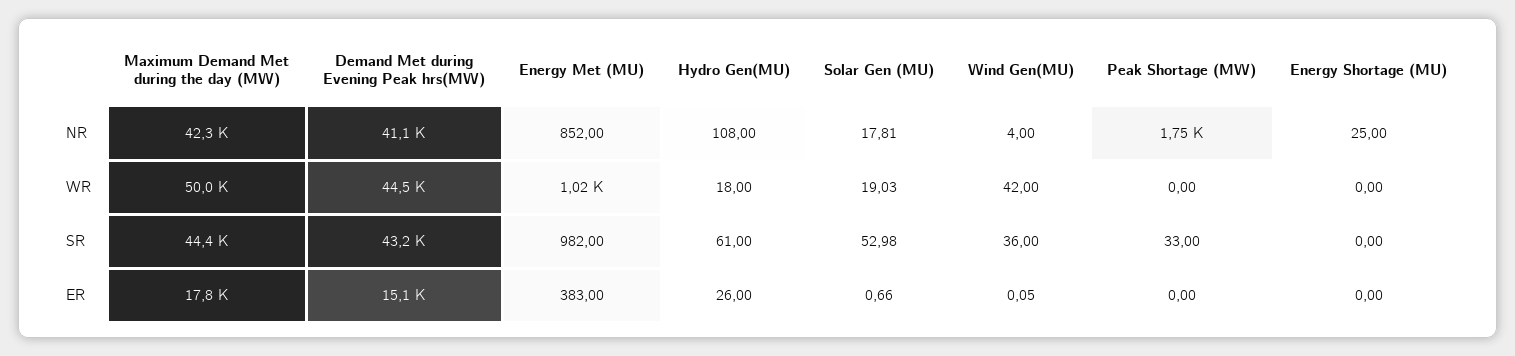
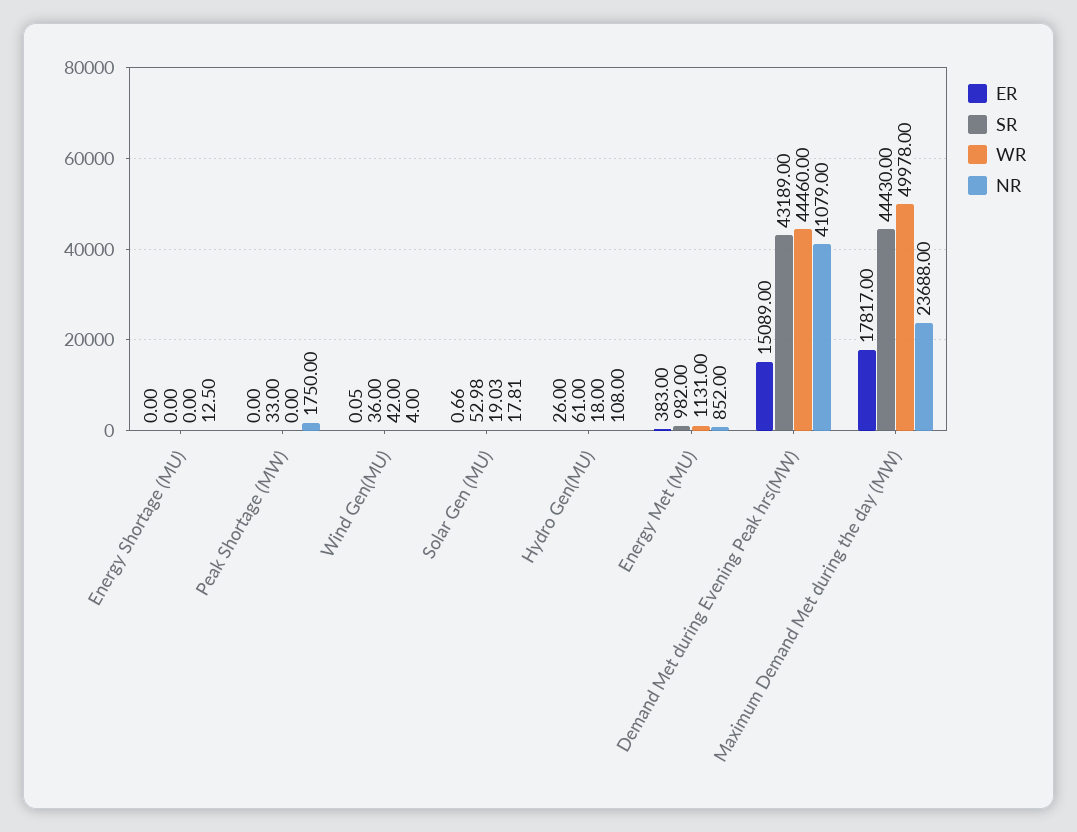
  {
    "NR": {
-     "Maximum Demand Met during the day (MW)": 42300,
+     "Maximum Demand Met during the day (MW)": 23688,
      "Demand Met during Evening Peak hrs(MW)": 41079,
      "Energy Met (MU)": 852,
      "Hydro Gen(MU)": 108,
      "Solar Gen (MU)": 17.81,
      "Wind Gen(MU)": 4,
      "Peak Shortage (MW)": 1750,
-     "Energy Shortage (MU)": 25
+     "Energy Shortage (MU)": 12.5
    },
    "WR": {
      "Maximum Demand Met during the day (MW)": 49978,
      "Demand Met during Evening Peak hrs(MW)": 44460,
-     "Energy Met (MU)": 1020,
+     "Energy Met (MU)": 1131,
      "Hydro Gen(MU)": 18,
      "Solar Gen (MU)": 19.03,
      "Wind Gen(MU)": 42,
      "Peak Shortage (MW)": 0,
      "Energy Shortage (MU)": 0
    },
    "SR": {
      "Maximum Demand Met during the day (MW)": 44430,
      "Demand Met during Evening Peak hrs(MW)": 43189,
      "Energy Met (MU)": 982,
      "Hydro Gen(MU)": 61,
      "Solar Gen (MU)": 52.98,
      "Wind Gen(MU)": 36,
      "Peak Shortage (MW)": 33,
      "Energy Shortage (MU)": 0
    },
    "ER": {
      "Maximum Demand Met during the day (MW)": 17817,
      "Demand Met during Evening Peak hrs(MW)": 15089,
      "Energy Met (MU)": 383,
      "Hydro Gen(MU)": 26,
      "Solar Gen (MU)": 0.66,
      "Wind Gen(MU)": 0.05,
      "Peak Shortage (MW)": 0,
      "Energy Shortage (MU)": 0
    }
  }

